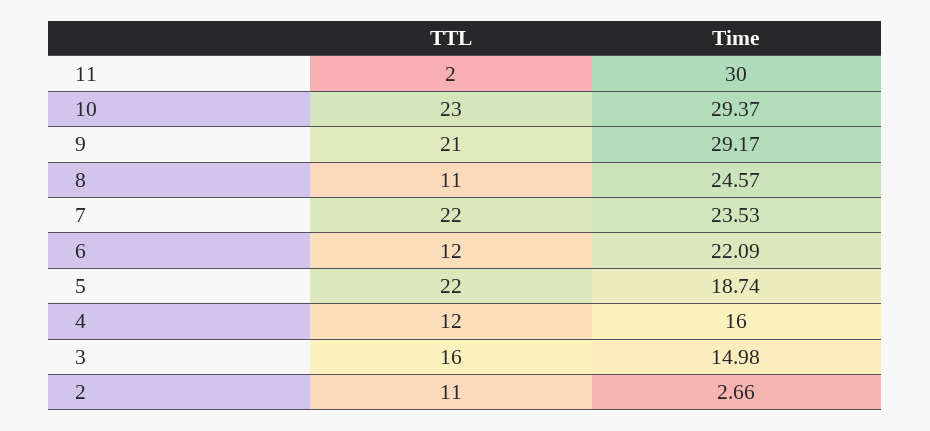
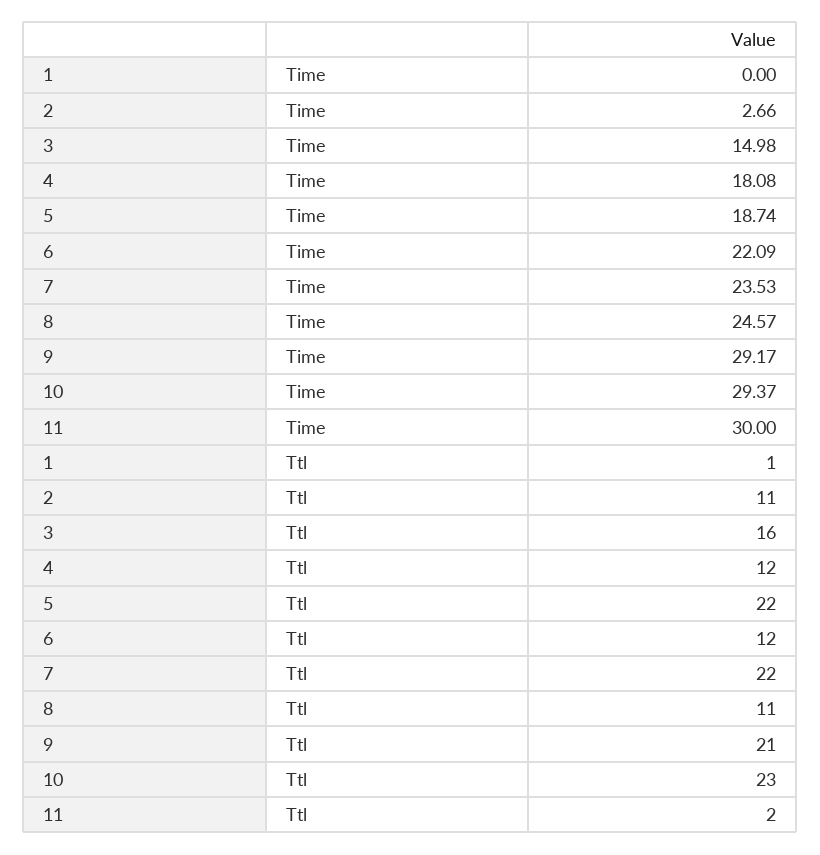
  {
    "TTL": {
      "11": 2,
      "10": 23,
      "9": 21,
      "8": 11,
      "7": 22,
      "6": 12,
      "5": 22,
      "4": 12,
      "3": 16,
-     "2": 11
+     "2": 11,
+     "1": 1
    },
    "Time": {
      "11": 30,
      "10": 29.37,
      "9": 29.17,
      "8": 24.57,
      "7": 23.53,
      "6": 22.09,
      "5": 18.74,
-     "4": 16,
+     "4": 18.08,
      "3": 14.98,
-     "2": 2.66
+     "2": 2.66,
+     "1": 0
    }
  }

